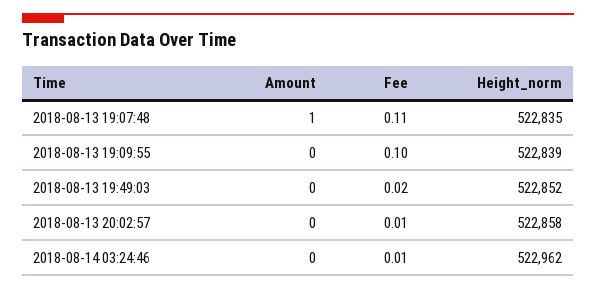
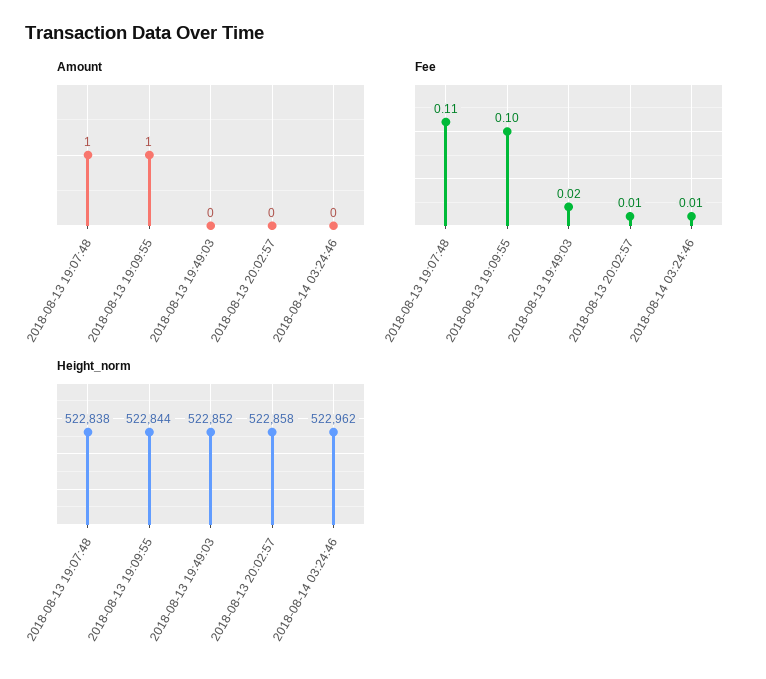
  {
    "Amount": {
      "2018-08-13 19:07:48": 1,
-     "2018-08-13 19:09:55": 0,
+     "2018-08-13 19:09:55": 1,
      "2018-08-13 19:49:03": 0,
      "2018-08-13 20:02:57": 0,
      "2018-08-14 03:24:46": 0
    },
    "Fee": {
      "2018-08-13 19:07:48": 0.11,
      "2018-08-13 19:09:55": 0.1,
      "2018-08-13 19:49:03": 0.02,
      "2018-08-13 20:02:57": 0.01,
      "2018-08-14 03:24:46": 0.01
    },
    "Height_norm": {
-     "2018-08-13 19:07:48": 522835,
+     "2018-08-13 19:07:48": 522838,
-     "2018-08-13 19:09:55": 522839,
+     "2018-08-13 19:09:55": 522844,
      "2018-08-13 19:49:03": 522852,
      "2018-08-13 20:02:57": 522858,
      "2018-08-14 03:24:46": 522962
    }
  }

